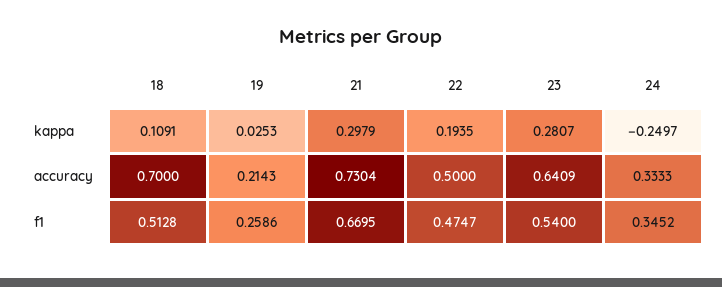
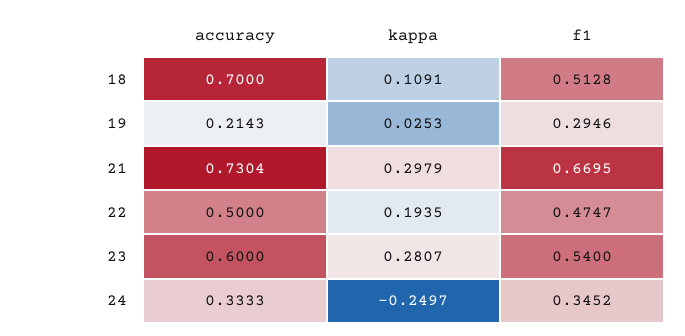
  {
    "18": {
      "kappa": 0.1091,
      "accuracy": 0.7,
      "f1": 0.5128
    },
    "19": {
      "kappa": 0.0253,
      "accuracy": 0.2143,
-     "f1": 0.2586
+     "f1": 0.2946
    },
    "21": {
      "kappa": 0.2979,
      "accuracy": 0.7304,
      "f1": 0.6695
    },
    "22": {
      "kappa": 0.1935,
      "accuracy": 0.5,
      "f1": 0.4747
    },
    "23": {
      "kappa": 0.2807,
-     "accuracy": 0.6409,
+     "accuracy": 0.6,
      "f1": 0.54
    },
    "24": {
      "kappa": -0.2497,
      "accuracy": 0.3333,
      "f1": 0.3452
    }
  }

